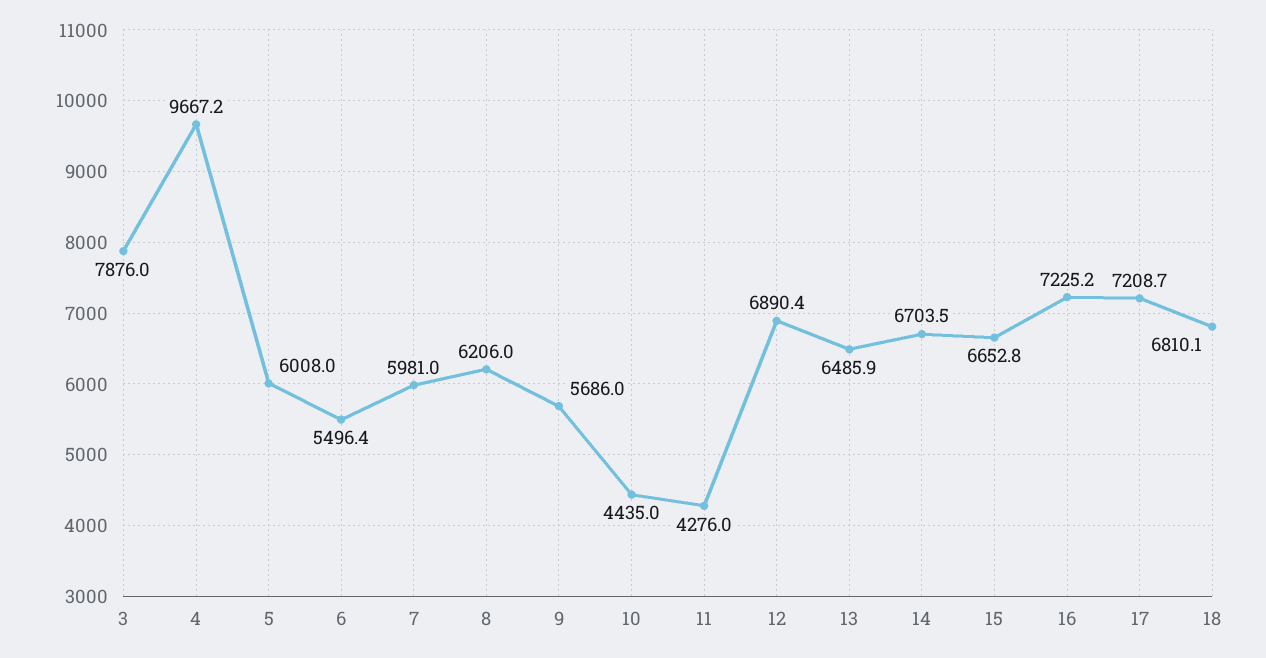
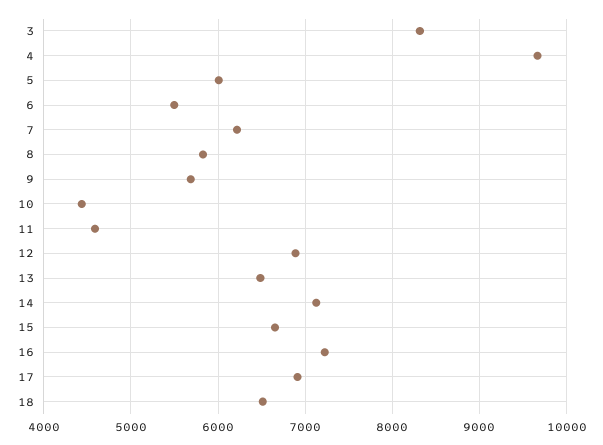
  {
-   "3": 7876,
+   "3": 8300,
    "4": 9667.2,
    "5": 6008,
    "6": 5496.4,
-   "7": 5981,
+   "7": 6200,
-   "8": 6206,
+   "8": 5800,
    "9": 5686,
    "10": 4435,
-   "11": 4276,
+   "11": 4600,
    "12": 6890.4,
    "13": 6485.9,
-   "14": 6703.5,
+   "14": 7100,
    "15": 6652.8,
    "16": 7225.2,
-   "17": 7208.7,
+   "17": 6900,
-   "18": 6810.1
+   "18": 6500
  }

